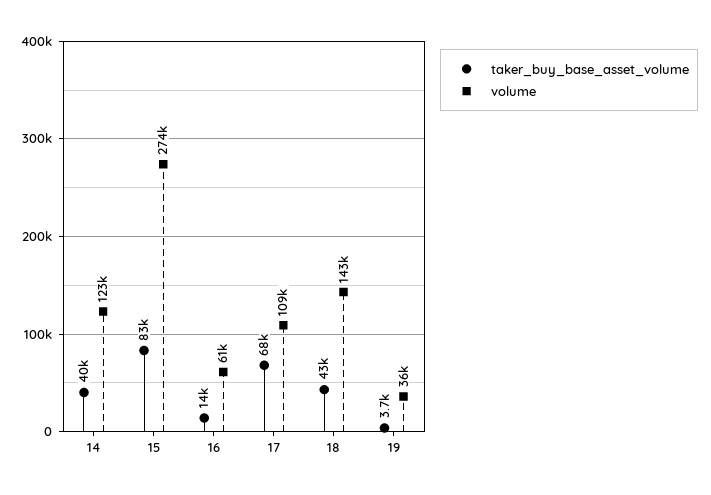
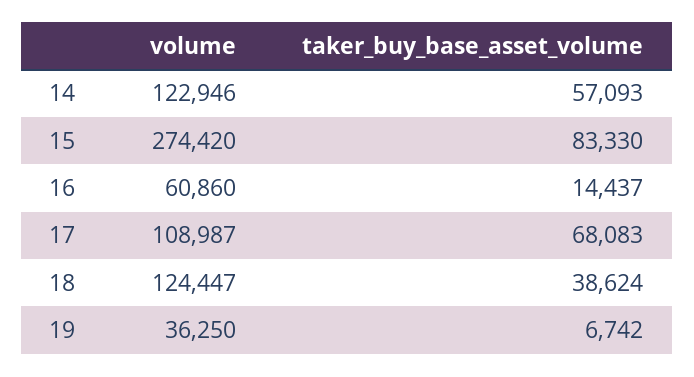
  {
    "taker_buy_base_asset_volume": {
-     "14": 40000,
+     "14": 57093,
      "15": 83330,
      "16": 14437,
      "17": 68083,
-     "18": 43000,
+     "18": 38624,
-     "19": 3700
+     "19": 6742
    },
    "volume": {
      "14": 122946,
      "15": 274420,
      "16": 60860,
      "17": 108987,
-     "18": 143000,
+     "18": 124447,
      "19": 36250
    }
  }

